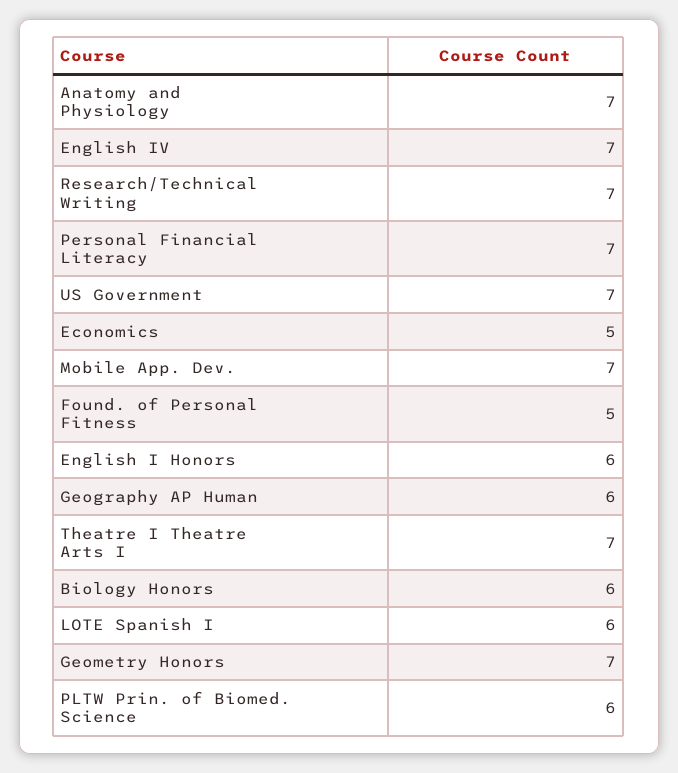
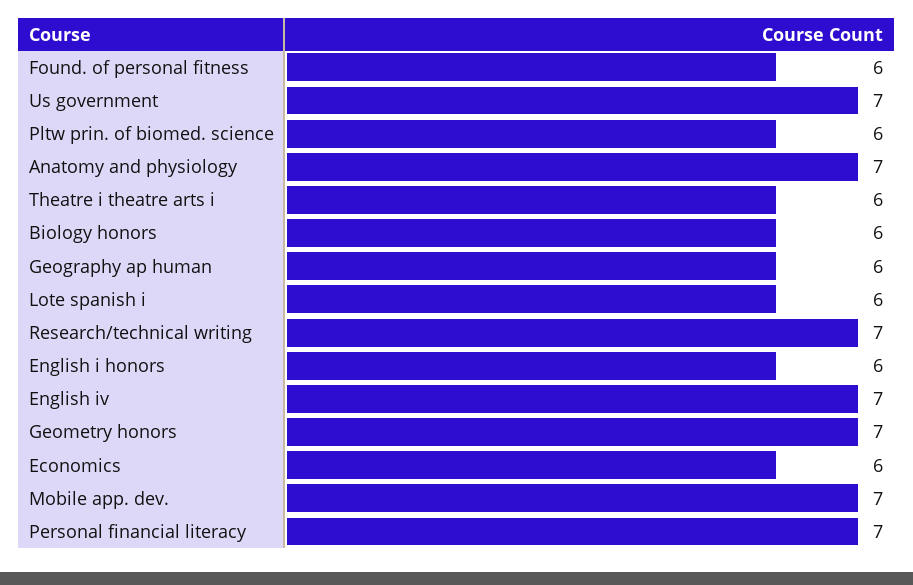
  {
    "Anatomy and Physiology": 7,
    "English IV": 7,
    "Research/Technical Writing": 7,
    "Personal Financial Literacy": 7,
    "US Government": 7,
-   "Economics": 5,
+   "Economics": 6,
    "Mobile App. Dev.": 7,
-   "Found. of Personal Fitness": 5,
+   "Found. of Personal Fitness": 6,
    "English I Honors": 6,
    "Geography AP Human": 6,
-   "Theatre I Theatre Arts I": 7,
+   "Theatre I Theatre Arts I": 6,
    "Biology Honors": 6,
    "LOTE Spanish I": 6,
    "Geometry Honors": 7,
    "PLTW Prin. of Biomed. Science": 6
  }

